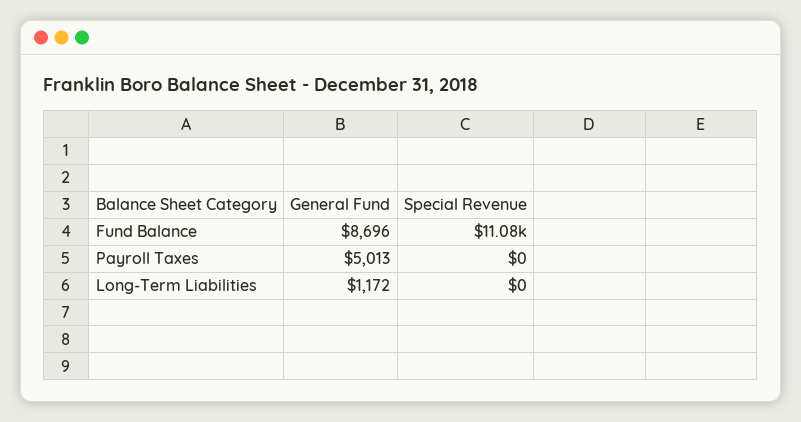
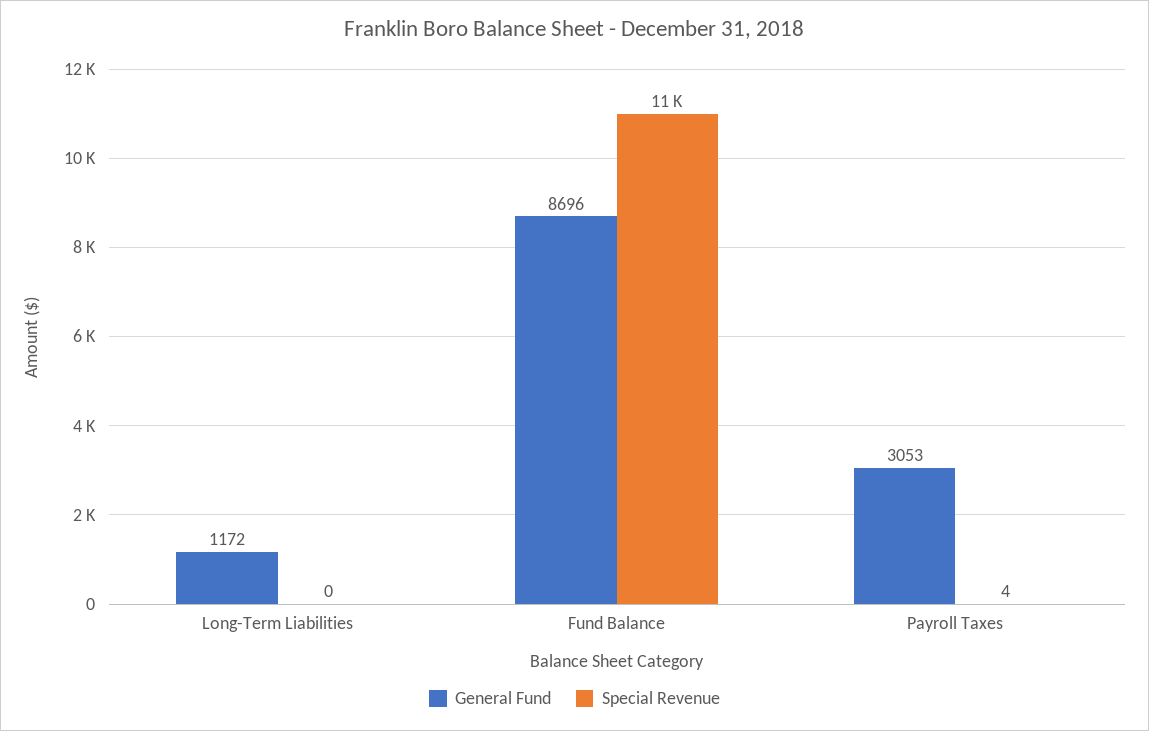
  {
    "General Fund": {
      "Fund Balance": 8696,
-     "Payroll Taxes": 5013,
+     "Payroll Taxes": 3053,
      "Long-Term Liabilities": 1172
    },
    "Special Revenue": {
      "Fund Balance": 11080,
-     "Payroll Taxes": 0,
+     "Payroll Taxes": 4,
      "Long-Term Liabilities": 0
    }
  }

